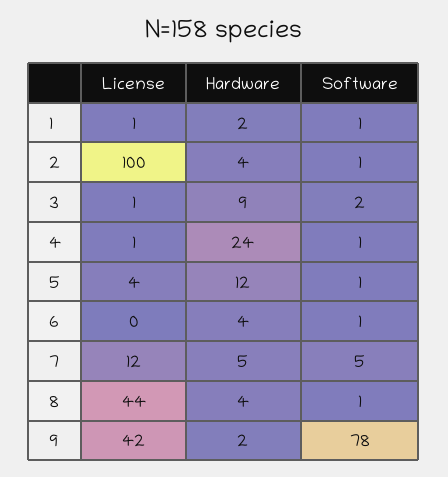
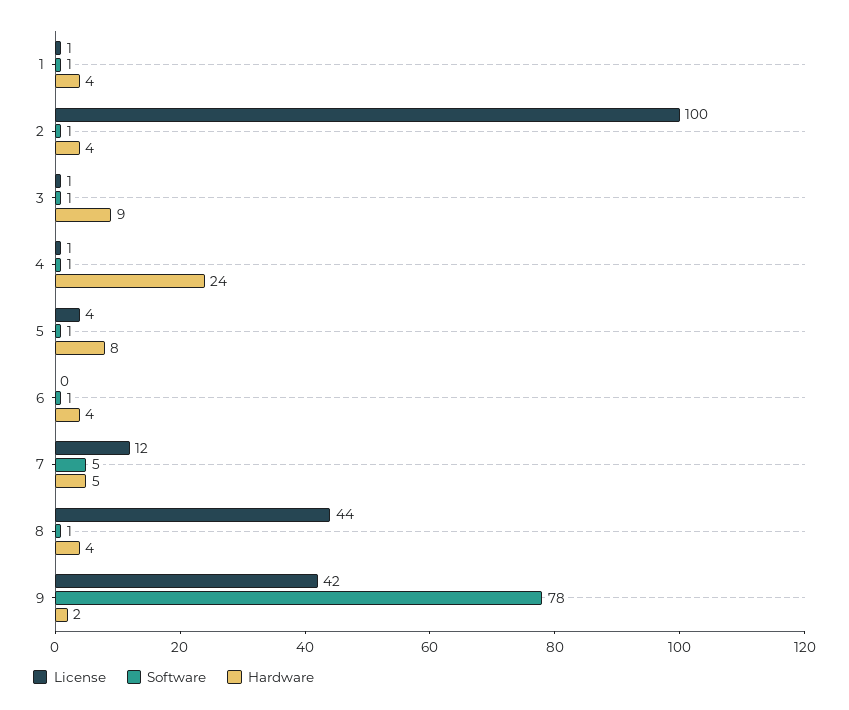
  {
    "License": {
      "1": 1,
      "2": 100,
      "3": 1,
      "4": 1,
      "5": 4,
      "6": 0,
      "7": 12,
      "8": 44,
      "9": 42
    },
    "Hardware": {
-     "1": 2,
+     "1": 4,
      "2": 4,
      "3": 9,
      "4": 24,
-     "5": 12,
+     "5": 8,
      "6": 4,
      "7": 5,
      "8": 4,
      "9": 2
    },
    "Software": {
      "1": 1,
      "2": 1,
-     "3": 2,
+     "3": 1,
      "4": 1,
      "5": 1,
      "6": 1,
      "7": 5,
      "8": 1,
      "9": 78
    }
  }

